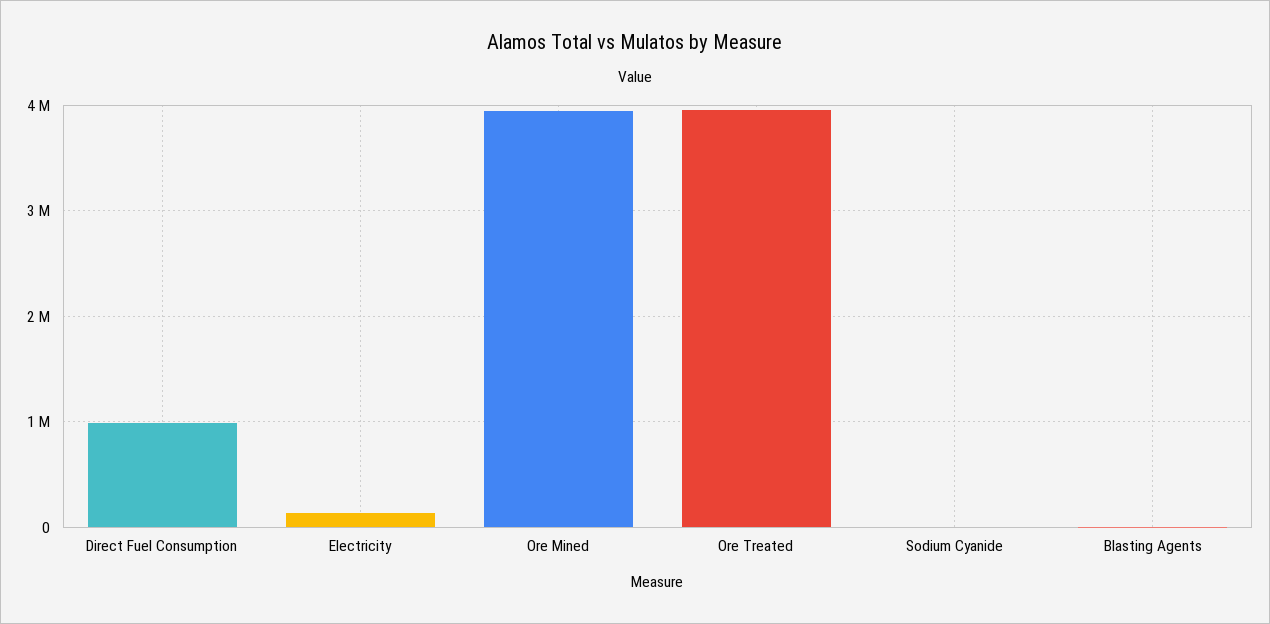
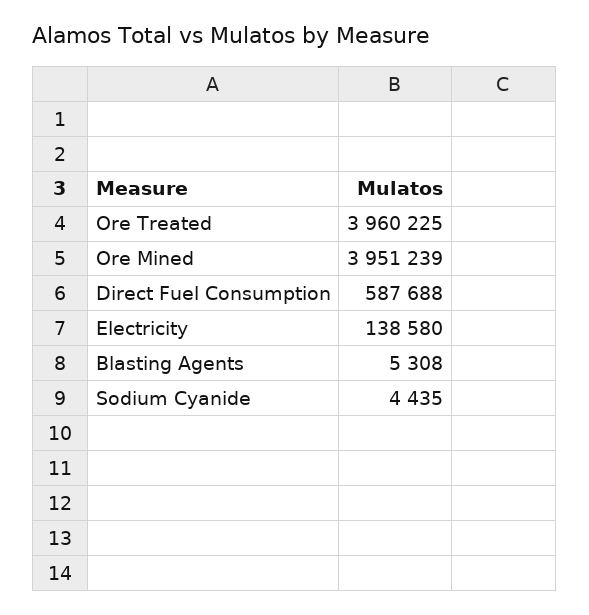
  {
-   "Direct Fuel Consumption": 1000000,
+   "Direct Fuel Consumption": 587688,
    "Electricity": 138580,
    "Ore Mined": 3951239,
    "Ore Treated": 3960225,
    "Sodium Cyanide": 4435,
    "Blasting Agents": 5308
  }

